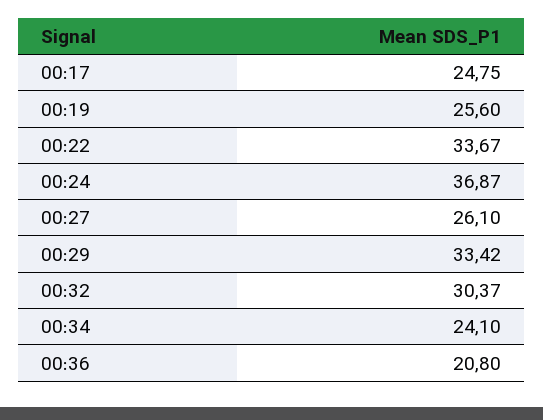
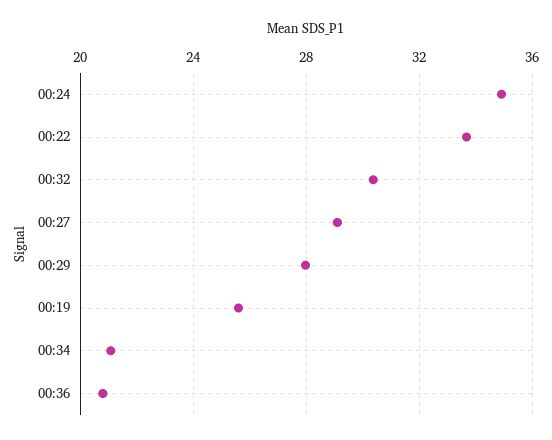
  {
-   "00:17": 24.75,
    "00:19": 25.6,
    "00:22": 33.67,
-   "00:24": 36.87,
+   "00:24": 35,
-   "00:27": 26.1,
+   "00:27": 29,
-   "00:29": 33.42,
+   "00:29": 28,
    "00:32": 30.37,
-   "00:34": 24.1,
+   "00:34": 21,
    "00:36": 20.8
  }

